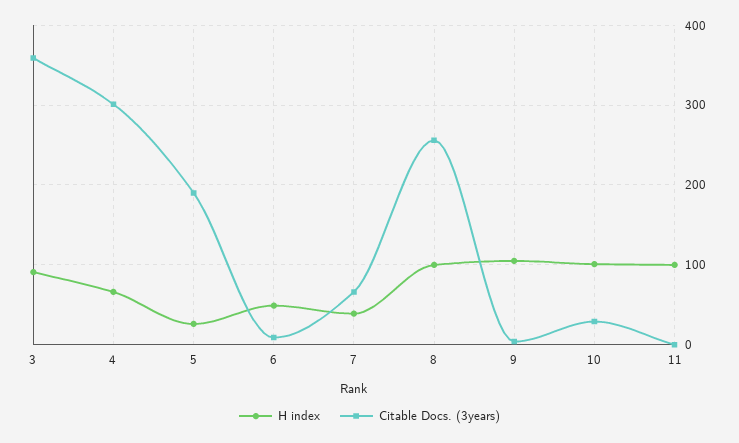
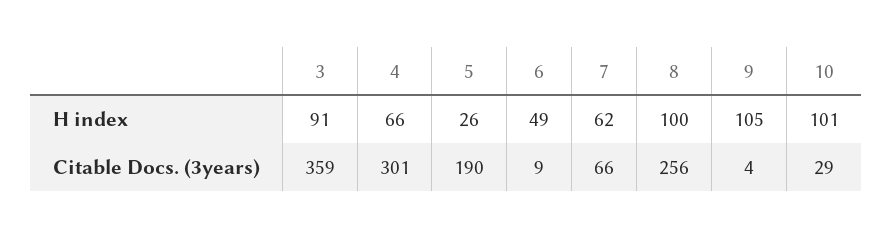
  {
    "H index": {
      "3": 91,
      "4": 66,
      "5": 26,
      "6": 49,
-     "7": 40,
+     "7": 62,
      "8": 100,
      "9": 105,
-     "10": 101,
+     "10": 101
-     "11": 100
    },
    "Citable Docs. (3years)": {
      "3": 359,
      "4": 301,
      "5": 190,
      "6": 9,
      "7": 66,
      "8": 256,
      "9": 4,
-     "10": 29,
+     "10": 29
-     "11": 0
    }
  }

